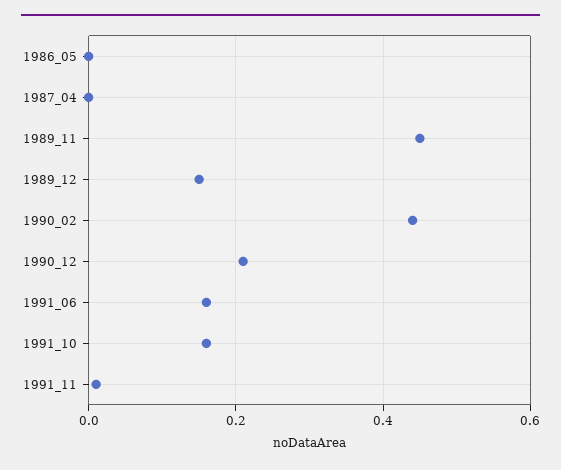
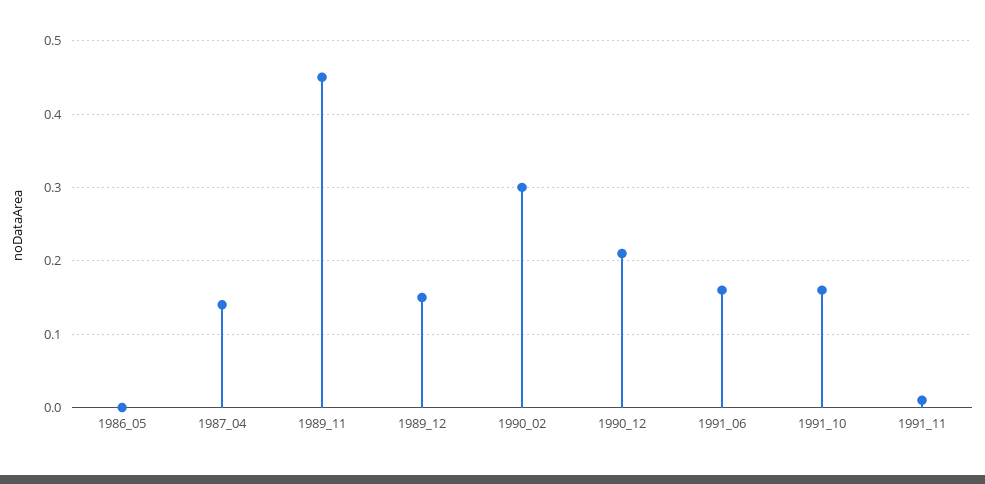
  {
    "1986_05": 0,
-   "1987_04": 0,
+   "1987_04": 0.14,
    "1989_11": 0.45,
    "1989_12": 0.15,
-   "1990_02": 0.45,
+   "1990_02": 0.3,
    "1990_12": 0.21,
    "1991_06": 0.16,
    "1991_10": 0.16,
    "1991_11": 0.01
  }

